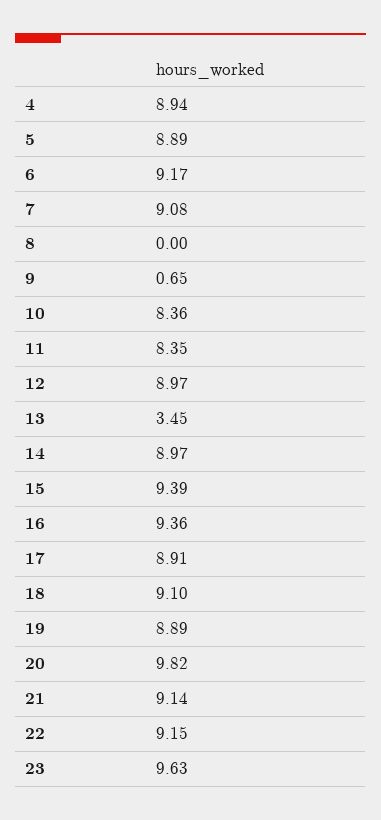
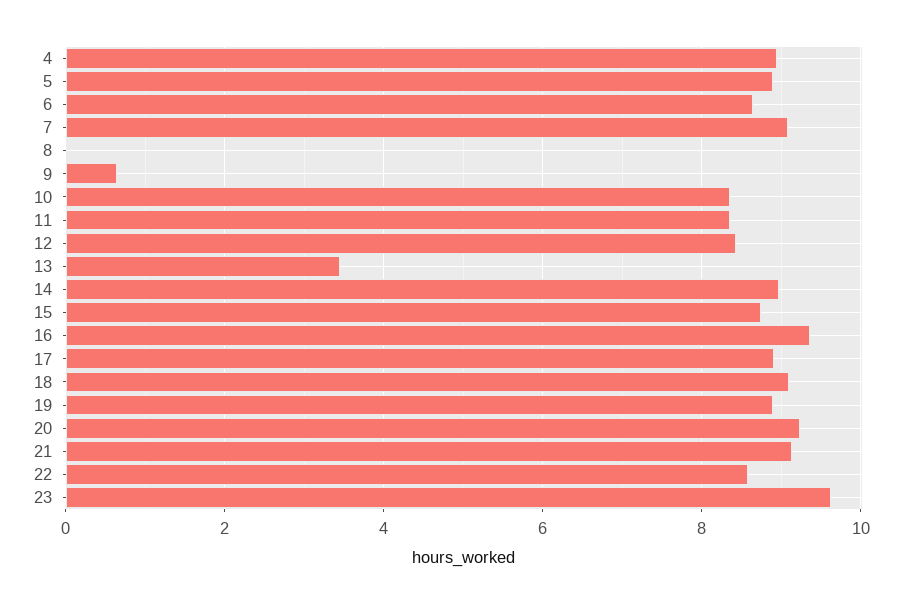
  {
    "4": 8.94,
    "5": 8.89,
-   "6": 9.17,
+   "6": 8.6,
    "7": 9.08,
    "8": 0,
    "9": 0.65,
    "10": 8.36,
    "11": 8.35,
-   "12": 8.97,
+   "12": 8.4,
    "13": 3.45,
    "14": 8.97,
-   "15": 9.39,
+   "15": 8.8,
    "16": 9.36,
    "17": 8.91,
    "18": 9.1,
    "19": 8.89,
-   "20": 9.82,
+   "20": 9.2,
    "21": 9.14,
-   "22": 9.15,
+   "22": 8.6,
    "23": 9.63
  }

